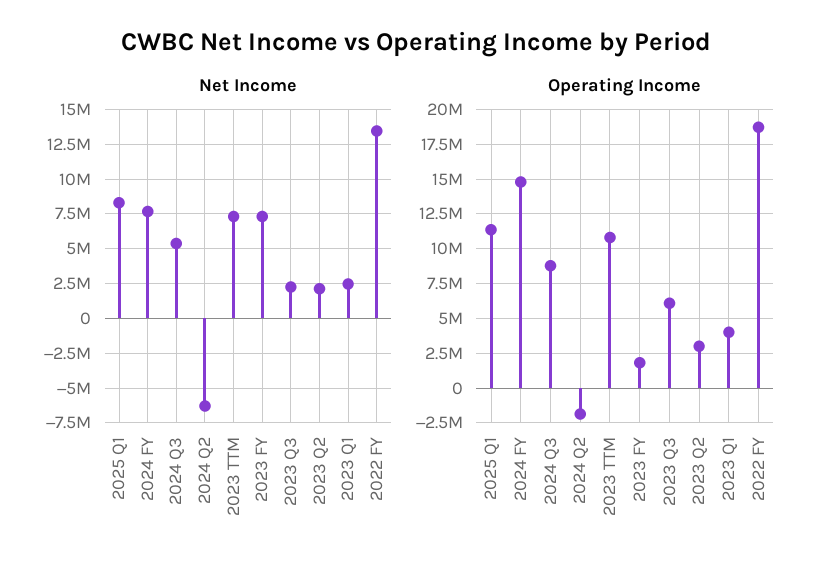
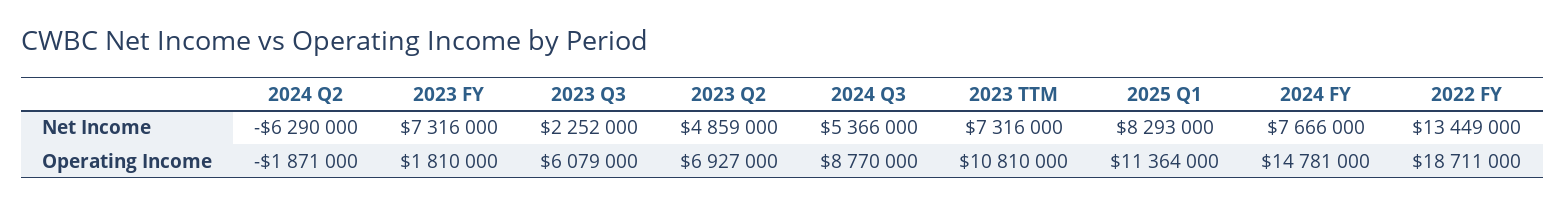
  {
    "Net Income": {
      "2025 Q1": 8293000,
      "2024 FY": 7666000,
      "2024 Q3": 5366000,
      "2024 Q2": -6290000,
      "2023 TTM": 7316000,
      "2023 FY": 7316000,
      "2023 Q3": 2252000,
-     "2023 Q2": 2000000,
+     "2023 Q2": 4859000,
-     "2023 Q1": 2500000,
      "2022 FY": 13449000
    },
    "Operating Income": {
      "2025 Q1": 11364000,
      "2024 FY": 14781000,
      "2024 Q3": 8770000,
      "2024 Q2": -1871000,
      "2023 TTM": 10810000,
      "2023 FY": 1810000,
      "2023 Q3": 6079000,
-     "2023 Q2": 3000000,
+     "2023 Q2": 6927000,
-     "2023 Q1": 4000000,
      "2022 FY": 18711000
    }
  }

